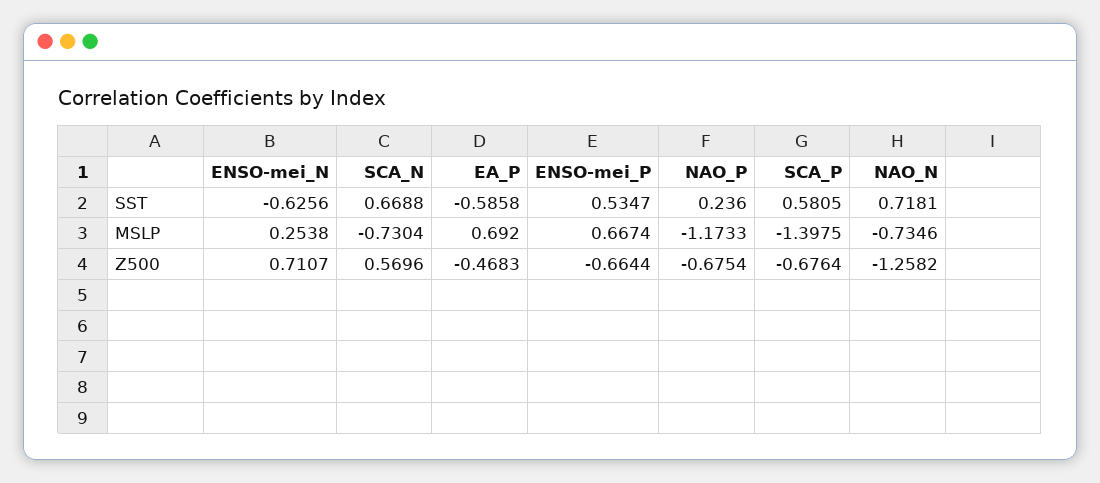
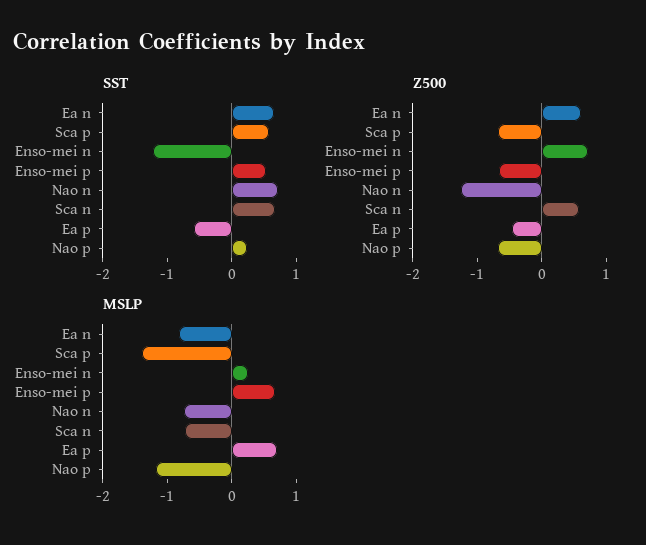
  {
    "SST": {
-     "ENSO-mei_N": -0.6256,
+     "ENSO-mei_N": -1.2,
      "SCA_N": 0.6688,
      "EA_P": -0.5858,
      "ENSO-mei_P": 0.5347,
      "NAO_P": 0.236,
      "SCA_P": 0.5805,
-     "NAO_N": 0.7181
+     "NAO_N": 0.7181,
+     "Ea n": 0.6
    },
    "MSLP": {
      "ENSO-mei_N": 0.2538,
      "SCA_N": -0.7304,
      "EA_P": 0.692,
      "ENSO-mei_P": 0.6674,
      "NAO_P": -1.1733,
      "SCA_P": -1.3975,
-     "NAO_N": -0.7346
+     "NAO_N": -0.7346,
+     "Ea n": -0.8
    },
    "Z500": {
      "ENSO-mei_N": 0.7107,
      "SCA_N": 0.5696,
      "EA_P": -0.4683,
      "ENSO-mei_P": -0.6644,
      "NAO_P": -0.6754,
      "SCA_P": -0.6764,
-     "NAO_N": -1.2582
+     "NAO_N": -1.2582,
+     "Ea n": 0.6
    }
  }

